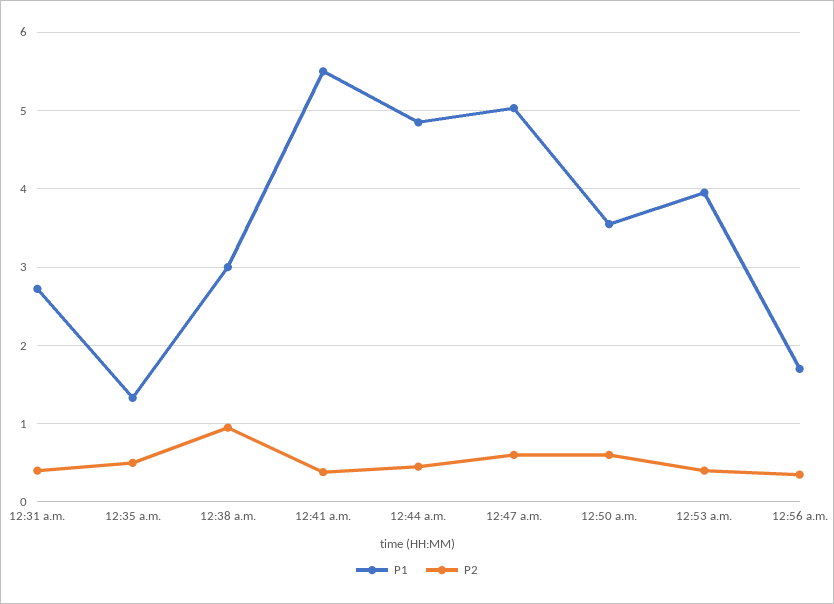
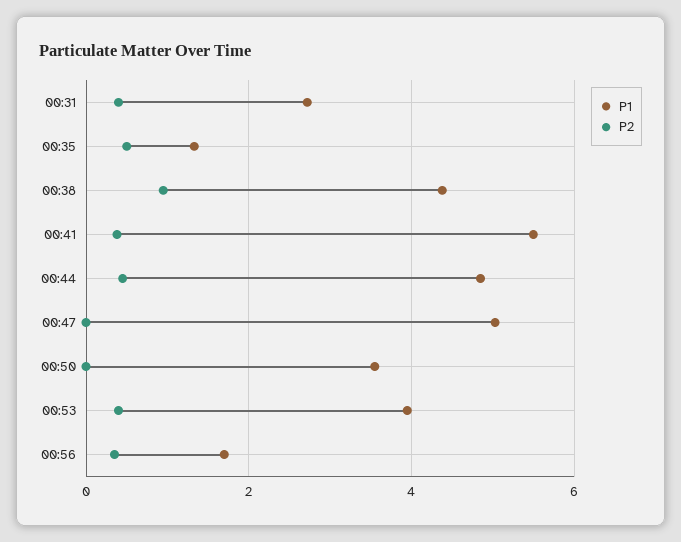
  {
    "P1": {
      "12:31 a.m.": 2.7,
      "12:35 a.m.": 1.3,
-     "12:38 a.m.": 3,
+     "12:38 a.m.": 4.4,
      "12:41 a.m.": 5.5,
      "12:44 a.m.": 4.9,
      "12:47 a.m.": 5,
      "12:50 a.m.": 3.6,
      "12:53 a.m.": 4,
      "12:56 a.m.": 1.7
    },
    "P2": {
      "12:31 a.m.": 0.4,
      "12:35 a.m.": 0.5,
      "12:38 a.m.": 1,
      "12:41 a.m.": 0.4,
      "12:44 a.m.": 0.5,
-     "12:47 a.m.": 0.6,
+     "12:47 a.m.": 0,
-     "12:50 a.m.": 0.6,
+     "12:50 a.m.": 0,
      "12:53 a.m.": 0.4,
      "12:56 a.m.": 0.4
    }
  }

